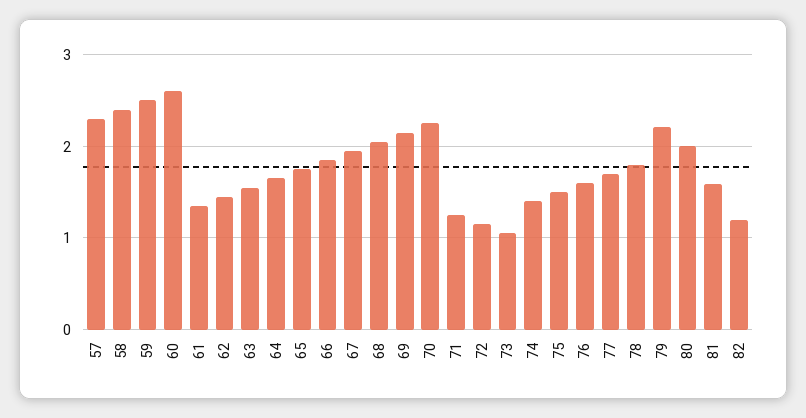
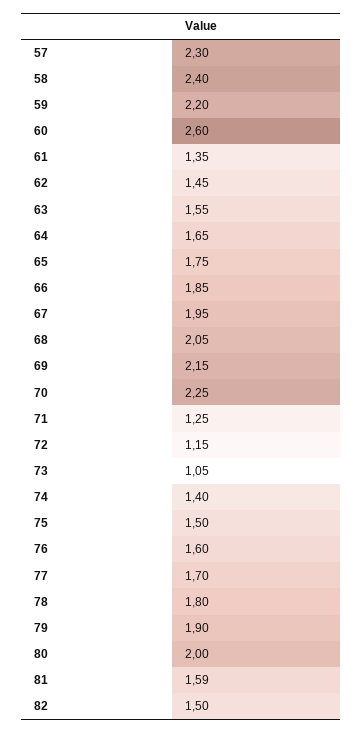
  {
    "57": 2.3,
    "58": 2.4,
-   "59": 2.5,
+   "59": 2.2,
    "60": 2.6,
    "61": 1.35,
    "62": 1.45,
    "63": 1.55,
    "64": 1.65,
    "65": 1.75,
    "66": 1.85,
    "67": 1.95,
    "68": 2.05,
    "69": 2.15,
    "70": 2.25,
    "71": 1.25,
    "72": 1.15,
    "73": 1.05,
    "74": 1.4,
    "75": 1.5,
    "76": 1.6,
    "77": 1.7,
    "78": 1.8,
-   "79": 2.2,
+   "79": 1.9,
    "80": 2,
    "81": 1.59,
-   "82": 1.2
+   "82": 1.5
  }

